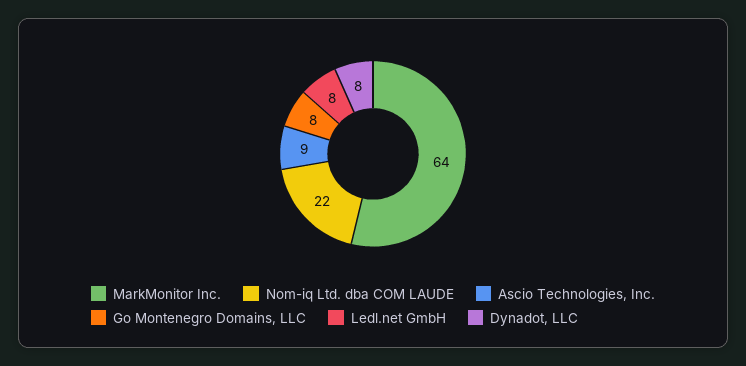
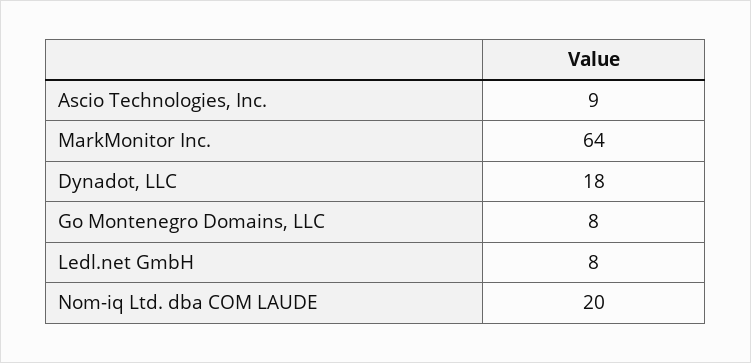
  {
    "MarkMonitor Inc.": 64,
-   "Nom-iq Ltd. dba COM LAUDE": 22,
+   "Nom-iq Ltd. dba COM LAUDE": 20,
    "Ascio Technologies, Inc.": 9,
    "Go Montenegro Domains, LLC": 8,
    "Ledl.net GmbH": 8,
-   "Dynadot, LLC": 8
+   "Dynadot, LLC": 18
  }

